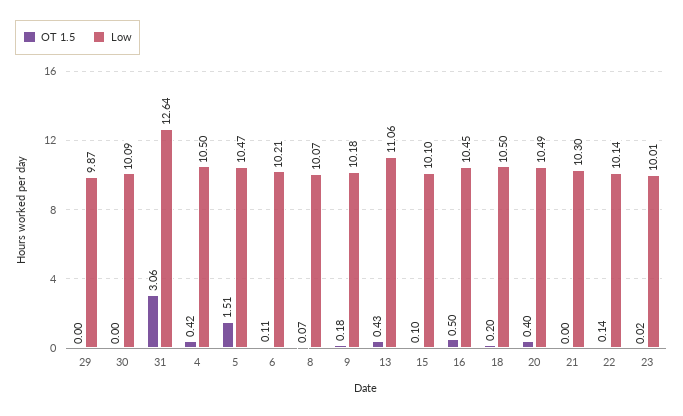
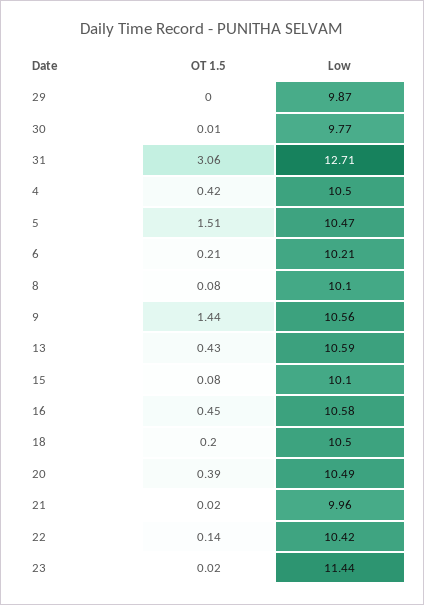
  {
    "OT 1.5": {
      "29": 0,
-     "30": 0,
+     "30": 0.01,
      "31": 3.06,
      "4": 0.42,
      "5": 1.51,
-     "6": 0.11,
+     "6": 0.21,
-     "8": 0.07,
+     "8": 0.08,
-     "9": 0.18,
+     "9": 1.44,
      "13": 0.43,
-     "15": 0.1,
+     "15": 0.08,
-     "16": 0.5,
+     "16": 0.45,
      "18": 0.2,
-     "20": 0.4,
+     "20": 0.39,
-     "21": 0,
+     "21": 0.02,
      "22": 0.14,
      "23": 0.02
    },
    "Low": {
      "29": 9.87,
-     "30": 10.09,
+     "30": 9.77,
-     "31": 12.64,
+     "31": 12.71,
      "4": 10.5,
      "5": 10.47,
      "6": 10.21,
-     "8": 10.07,
+     "8": 10.1,
-     "9": 10.18,
+     "9": 10.56,
-     "13": 11.06,
+     "13": 10.59,
      "15": 10.1,
-     "16": 10.45,
+     "16": 10.58,
      "18": 10.5,
      "20": 10.49,
-     "21": 10.3,
+     "21": 9.96,
-     "22": 10.14,
+     "22": 10.42,
-     "23": 10.01
+     "23": 11.44
    }
  }

